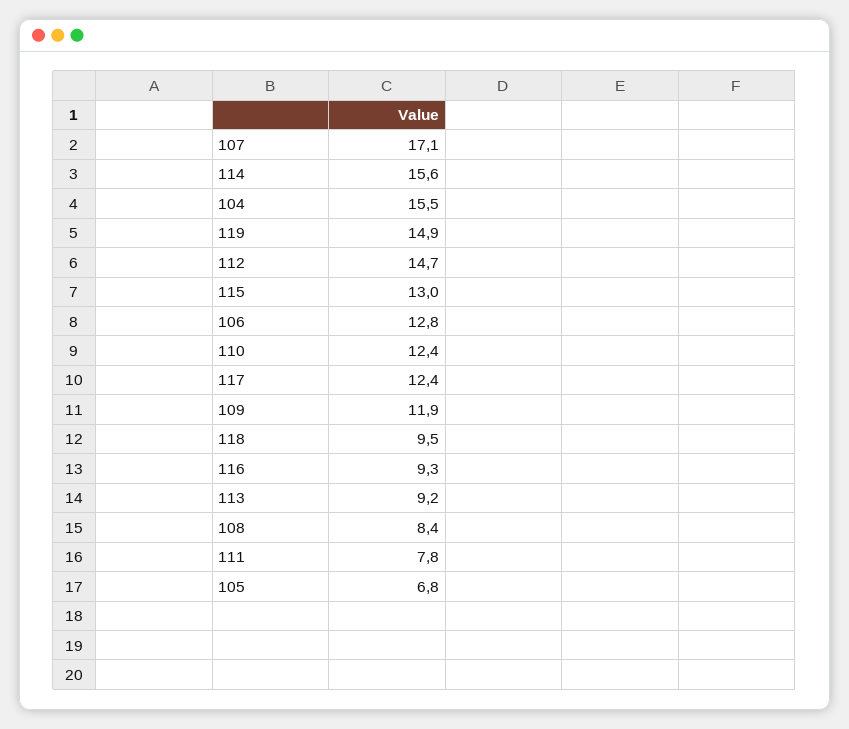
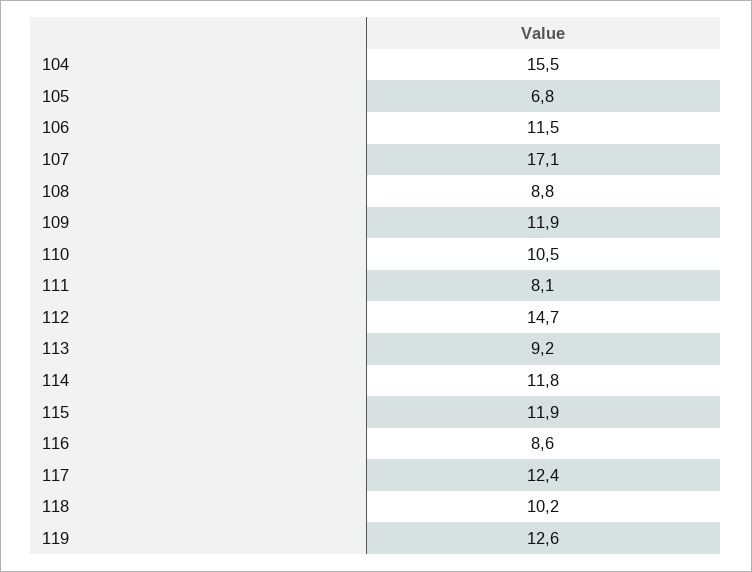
  {
    "107": 17.1,
-   "114": 15.6,
+   "114": 11.8,
    "104": 15.5,
-   "119": 14.9,
+   "119": 12.6,
    "112": 14.7,
-   "115": 13,
+   "115": 11.9,
-   "106": 12.8,
+   "106": 11.5,
-   "110": 12.4,
+   "110": 10.5,
    "117": 12.4,
    "109": 11.9,
-   "118": 9.5,
+   "118": 10.2,
-   "116": 9.3,
+   "116": 8.6,
    "113": 9.2,
-   "108": 8.4,
+   "108": 8.8,
-   "111": 7.8,
+   "111": 8.1,
    "105": 6.8
  }

